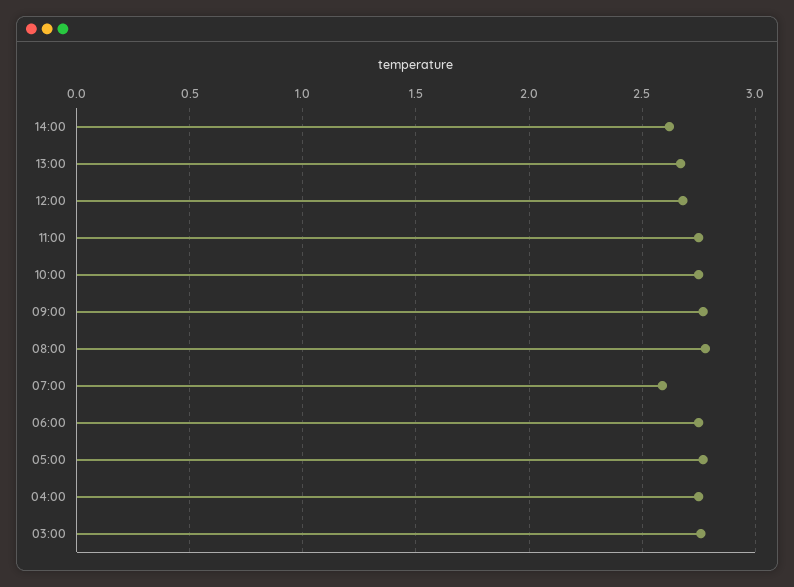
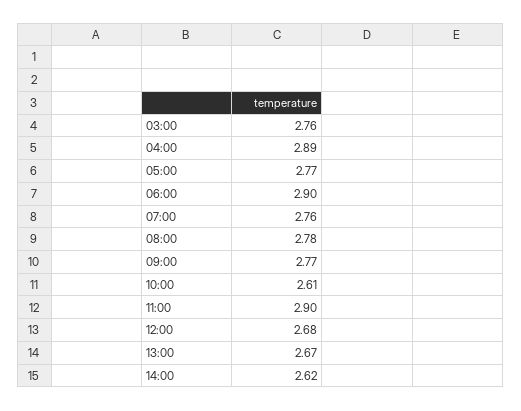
  {
    "14:00": 2.62,
    "13:00": 2.67,
    "12:00": 2.68,
-   "11:00": 2.75,
+   "11:00": 2.9,
-   "10:00": 2.75,
+   "10:00": 2.61,
    "09:00": 2.77,
    "08:00": 2.78,
-   "07:00": 2.6,
+   "07:00": 2.76,
-   "06:00": 2.75,
+   "06:00": 2.9,
    "05:00": 2.77,
-   "04:00": 2.75,
+   "04:00": 2.89,
    "03:00": 2.76
  }

